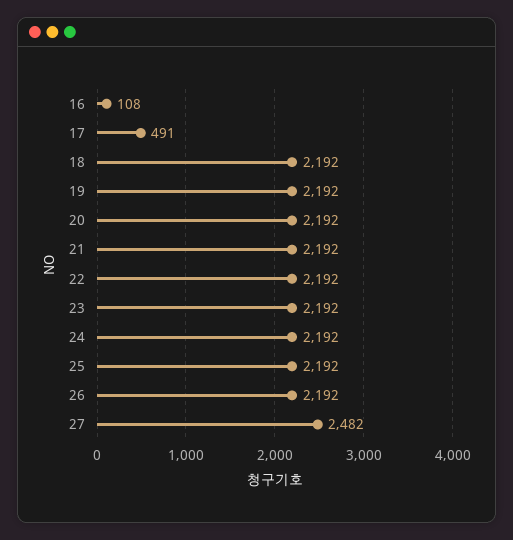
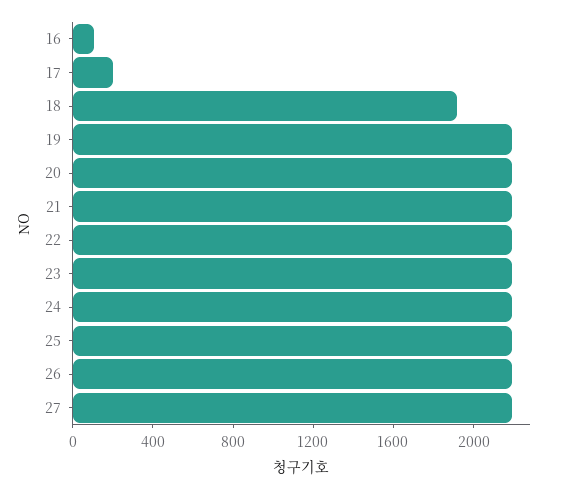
  {
    "16": 108,
-   "17": 491,
+   "17": 200,
-   "18": 2192,
+   "18": 1900,
    "19": 2192,
    "20": 2192,
    "21": 2192,
    "22": 2192,
    "23": 2192,
    "24": 2192,
    "25": 2192,
    "26": 2192,
-   "27": 2482
+   "27": 2200
  }

